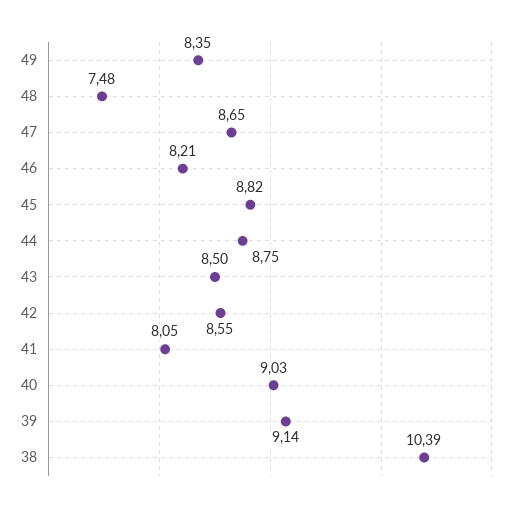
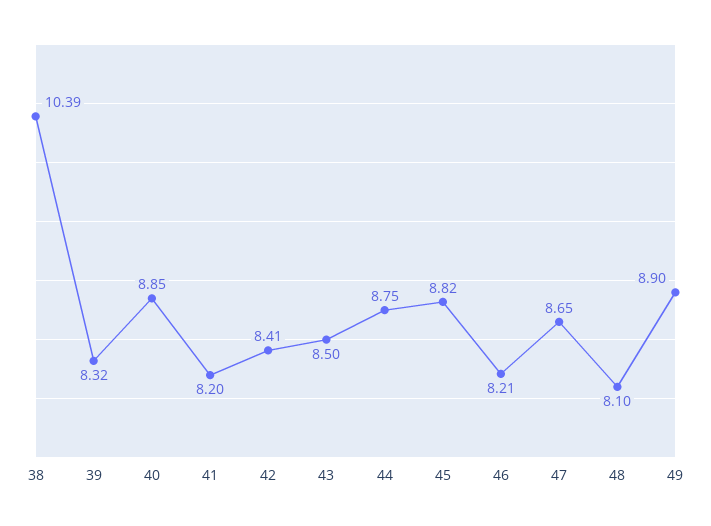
  {
-   "49": 8.35,
+   "49": 8.9,
-   "48": 7.48,
+   "48": 8.1,
    "47": 8.65,
    "46": 8.21,
    "45": 8.82,
    "44": 8.75,
    "43": 8.5,
-   "42": 8.55,
+   "42": 8.41,
-   "41": 8.05,
+   "41": 8.2,
-   "40": 9.03,
+   "40": 8.85,
-   "39": 9.14,
+   "39": 8.32,
    "38": 10.39
  }

